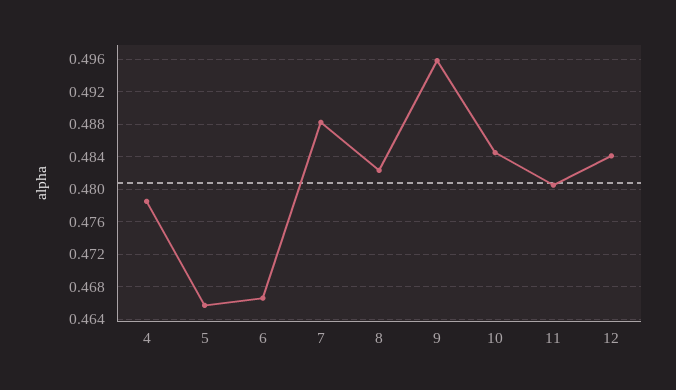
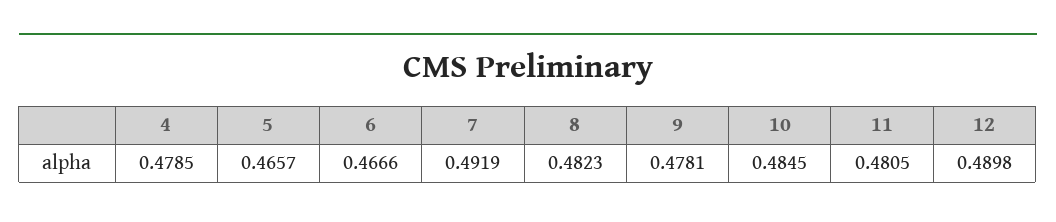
  {
    "4": 0.4785,
    "5": 0.4657,
    "6": 0.4666,
-   "7": 0.488,
+   "7": 0.4919,
    "8": 0.4823,
-   "9": 0.496,
+   "9": 0.4781,
    "10": 0.4845,
    "11": 0.4805,
-   "12": 0.484
+   "12": 0.4898
  }

